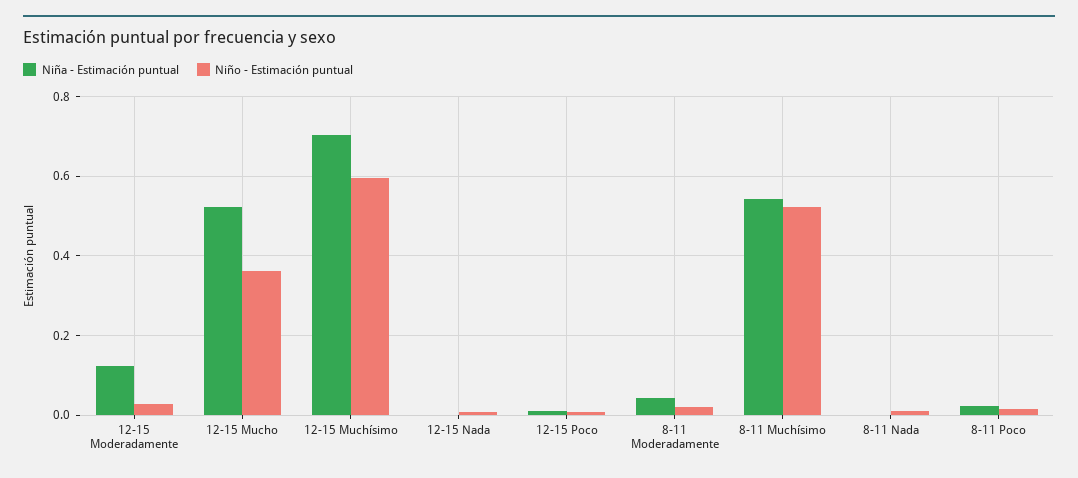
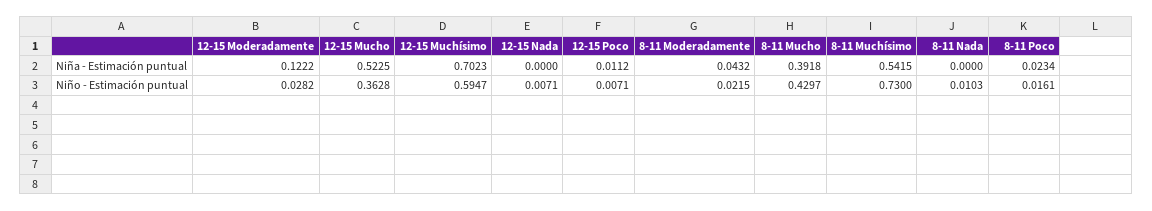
  {
    "Niña - Estimación puntual": {
      "12-15 Moderadamente": 0.1222,
      "12-15 Mucho": 0.5225,
      "12-15 Muchísimo": 0.7023,
      "12-15 Nada": 0,
      "12-15 Poco": 0.0112,
      "8-11 Moderadamente": 0.0432,
      "8-11 Muchísimo": 0.5415,
      "8-11 Nada": 0,
-     "8-11 Poco": 0.0234
+     "8-11 Poco": 0.0234,
+     "8-11 Mucho": 0.3918
    },
    "Niño - Estimación puntual": {
      "12-15 Moderadamente": 0.0282,
      "12-15 Mucho": 0.3628,
      "12-15 Muchísimo": 0.5947,
      "12-15 Nada": 0.0071,
      "12-15 Poco": 0.0071,
      "8-11 Moderadamente": 0.0215,
-     "8-11 Muchísimo": 0.52,
+     "8-11 Muchísimo": 0.73,
      "8-11 Nada": 0.0103,
-     "8-11 Poco": 0.0161
+     "8-11 Poco": 0.0161,
+     "8-11 Mucho": 0.4297
    }
  }

